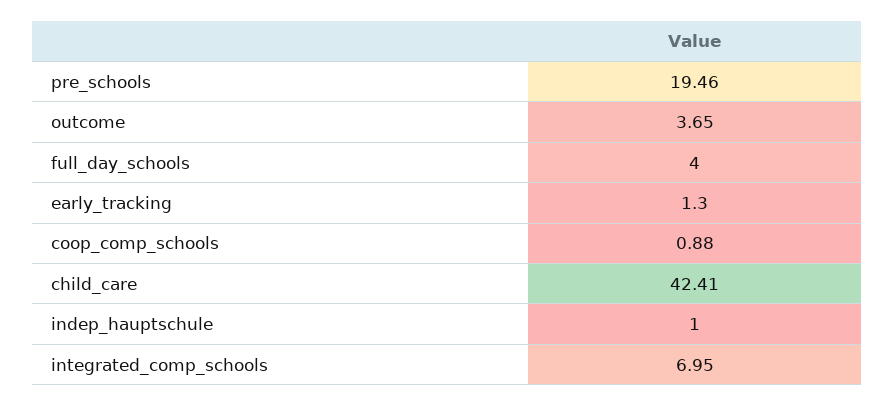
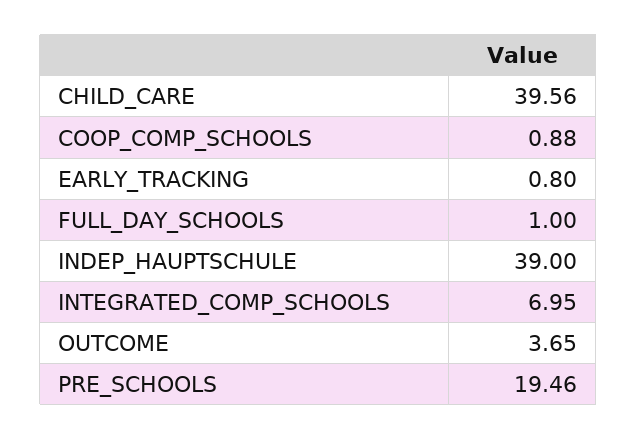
  {
    "pre_schools": 19.46,
    "outcome": 3.65,
-   "full_day_schools": 4,
+   "full_day_schools": 1,
-   "early_tracking": 1.3,
+   "early_tracking": 0.8,
    "coop_comp_schools": 0.88,
-   "child_care": 42.41,
+   "child_care": 39.56,
-   "indep_hauptschule": 1,
+   "indep_hauptschule": 39,
    "integrated_comp_schools": 6.95
  }

